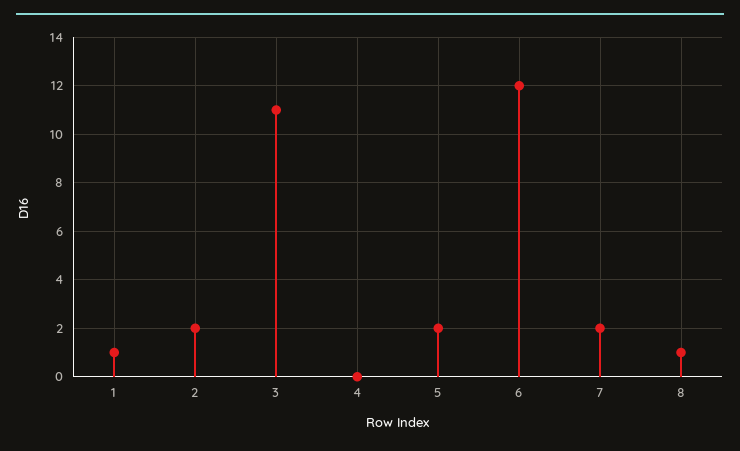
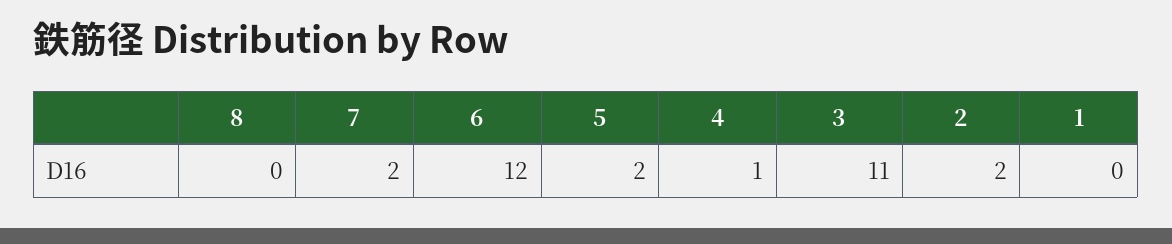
  {
-   "1": 1,
+   "1": 0,
    "2": 2,
    "3": 11,
-   "4": 0,
+   "4": 1,
    "5": 2,
    "6": 12,
    "7": 2,
-   "8": 1
+   "8": 0
  }

